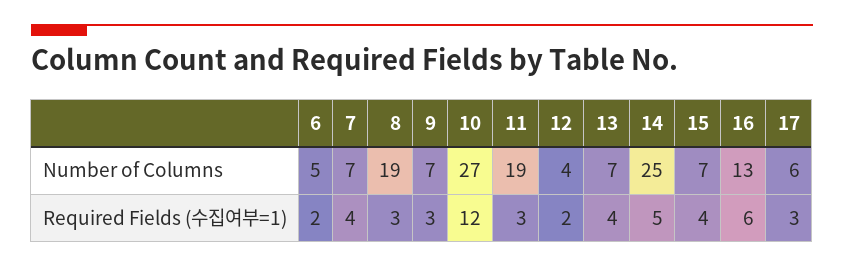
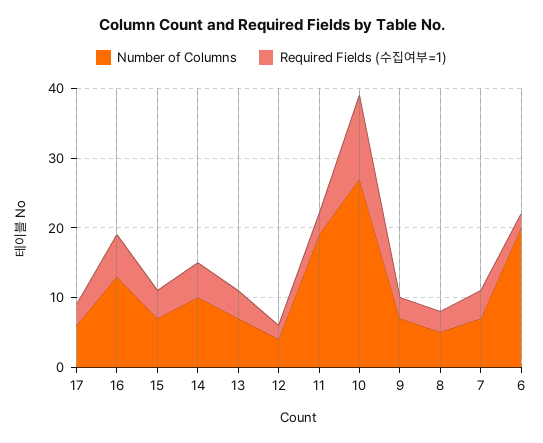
  {
    "Number of Columns": {
-     "6": 5,
+     "6": 20,
      "7": 7,
-     "8": 19,
+     "8": 5,
      "9": 7,
      "10": 27,
      "11": 19,
      "12": 4,
      "13": 7,
-     "14": 25,
+     "14": 10,
      "15": 7,
      "16": 13,
      "17": 6
    },
    "Required Fields (수집여부=1)": {
      "6": 2,
      "7": 4,
      "8": 3,
      "9": 3,
      "10": 12,
      "11": 3,
      "12": 2,
      "13": 4,
      "14": 5,
      "15": 4,
      "16": 6,
      "17": 3
    }
  }

